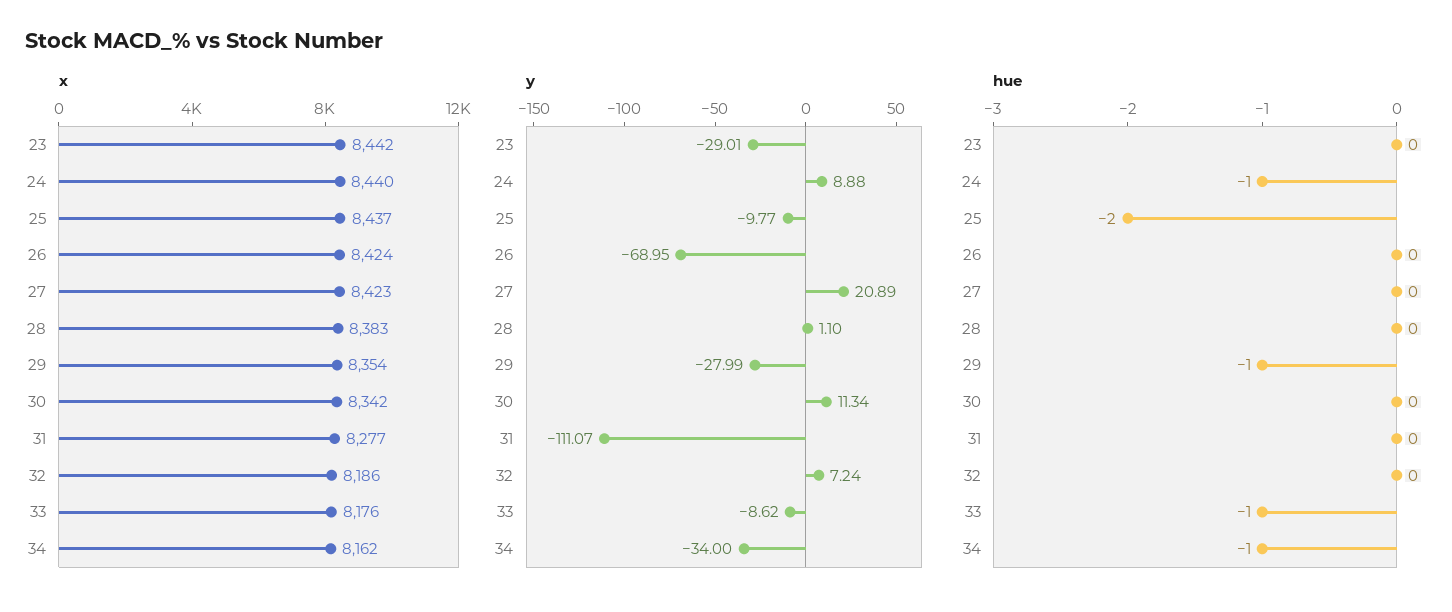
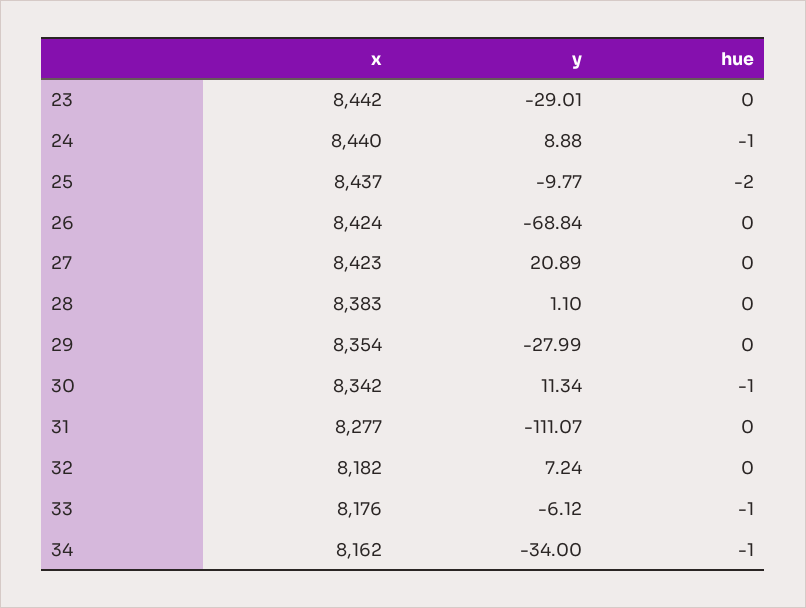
  {
    "x": {
      "23": 8442,
      "24": 8440,
      "25": 8437,
      "26": 8424,
      "27": 8423,
      "28": 8383,
      "29": 8354,
      "30": 8342,
      "31": 8277,
-     "32": 8186,
+     "32": 8182,
      "33": 8176,
      "34": 8162
    },
    "y": {
      "23": -29.01,
      "24": 8.88,
      "25": -9.77,
-     "26": -68.95,
+     "26": -68.84,
      "27": 20.89,
      "28": 1.1,
      "29": -27.99,
      "30": 11.34,
      "31": -111.07,
      "32": 7.24,
-     "33": -8.62,
+     "33": -6.12,
      "34": -34
    },
    "hue": {
      "23": 0,
      "24": -1,
      "25": -2,
      "26": 0,
      "27": 0,
      "28": 0,
-     "29": -1,
+     "29": 0,
-     "30": 0,
+     "30": -1,
      "31": 0,
      "32": 0,
      "33": -1,
      "34": -1
    }
  }

